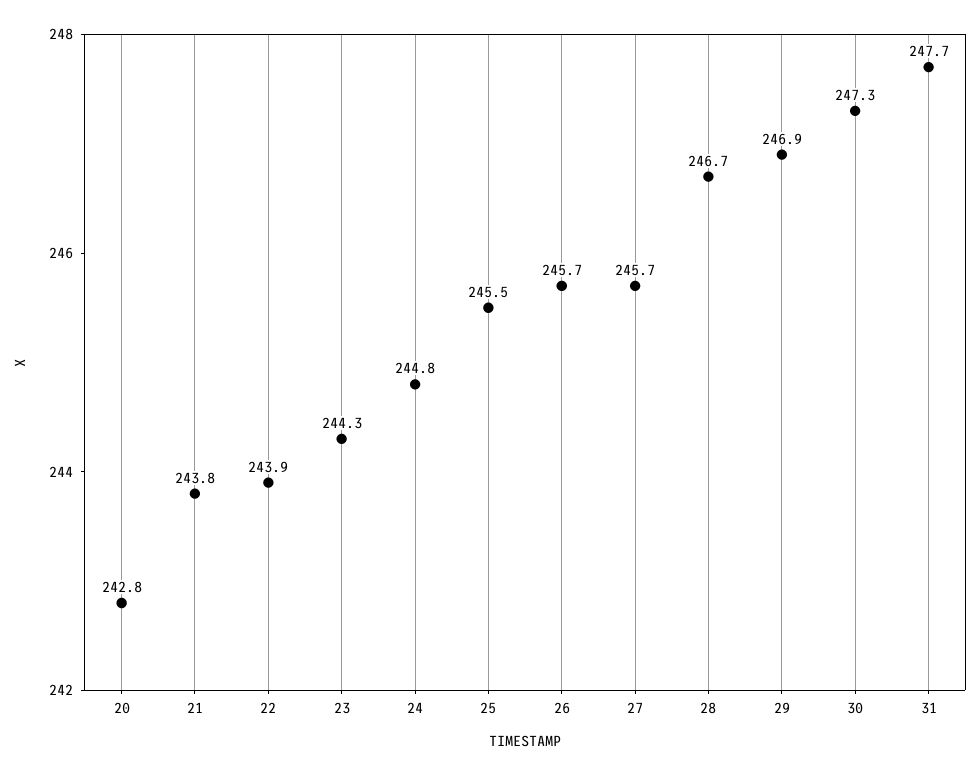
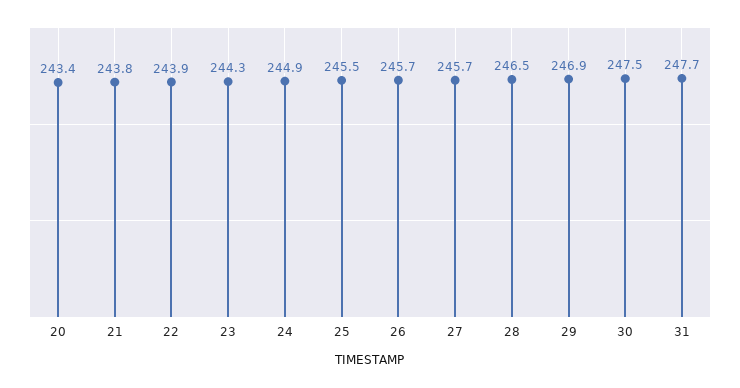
  {
-   "20": 242.8,
+   "20": 243.4,
    "21": 243.8,
    "22": 243.9,
    "23": 244.3,
-   "24": 244.8,
+   "24": 244.9,
    "25": 245.5,
    "26": 245.7,
    "27": 245.7,
-   "28": 246.7,
+   "28": 246.5,
    "29": 246.9,
-   "30": 247.3,
+   "30": 247.5,
    "31": 247.7
  }

